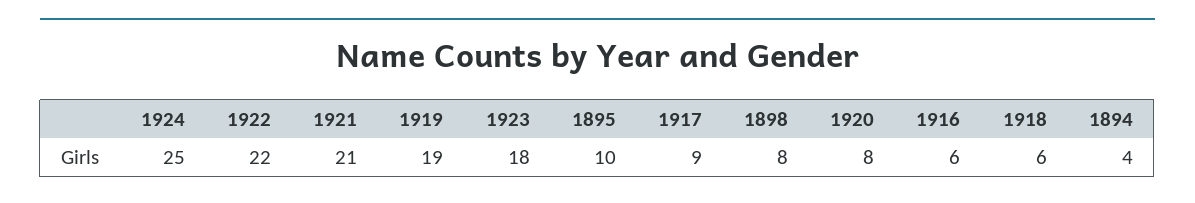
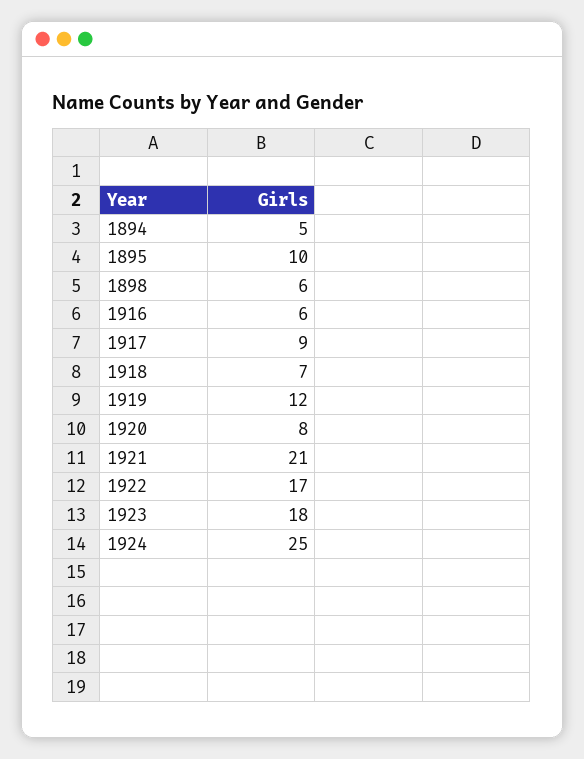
  {
    "1924": 25,
-   "1922": 22,
+   "1922": 17,
    "1921": 21,
-   "1919": 19,
+   "1919": 12,
    "1923": 18,
    "1895": 10,
    "1917": 9,
-   "1898": 8,
+   "1898": 6,
    "1920": 8,
    "1916": 6,
-   "1918": 6,
+   "1918": 7,
-   "1894": 4
+   "1894": 5
  }

